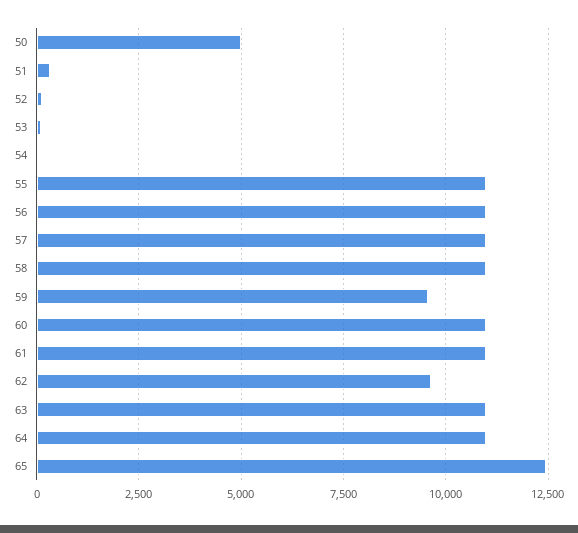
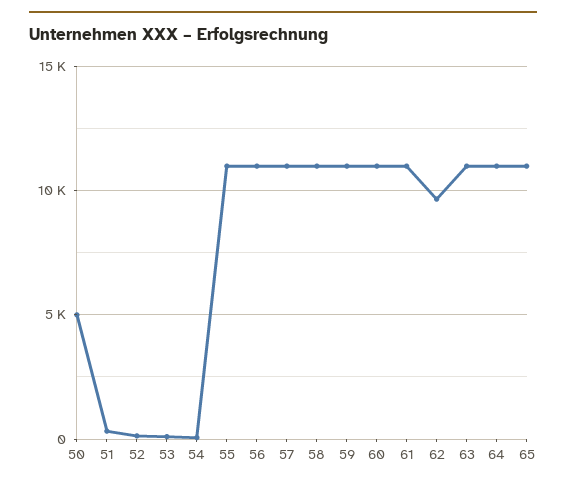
  {
    "50": 5000,
    "51": 250,
    "52": 250,
    "53": 0,
    "54": 0,
    "55": 11000,
    "56": 11000,
    "57": 11000,
    "58": 11000,
-   "59": 9500,
+   "59": 11000,
    "60": 11000,
    "61": 11000,
    "62": 9750,
    "63": 11000,
    "64": 11000,
-   "65": 12500
+   "65": 11000
  }

